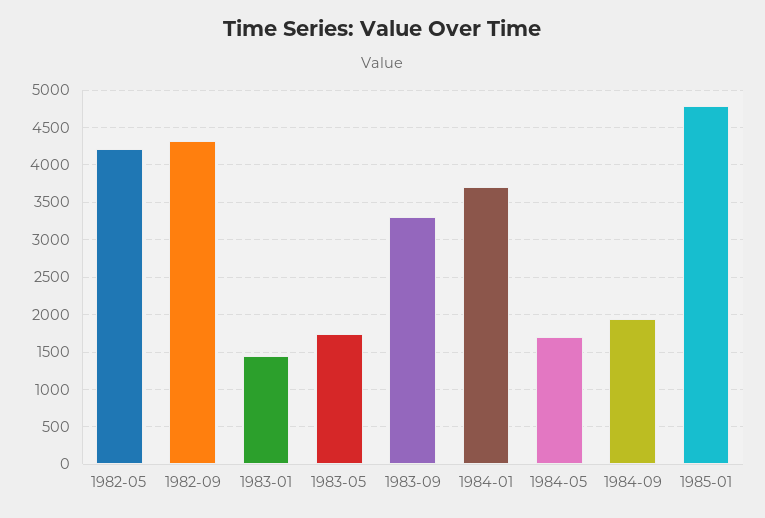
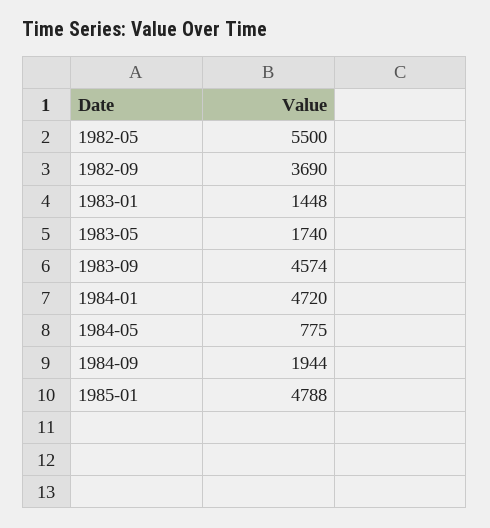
  {
-   "1982-05": 4200,
+   "1982-05": 5500,
-   "1982-09": 4300,
+   "1982-09": 3690,
    "1983-01": 1448,
    "1983-05": 1740,
-   "1983-09": 3300,
+   "1983-09": 4574,
-   "1984-01": 3700,
+   "1984-01": 4720,
-   "1984-05": 1700,
+   "1984-05": 775,
    "1984-09": 1944,
    "1985-01": 4788
  }

